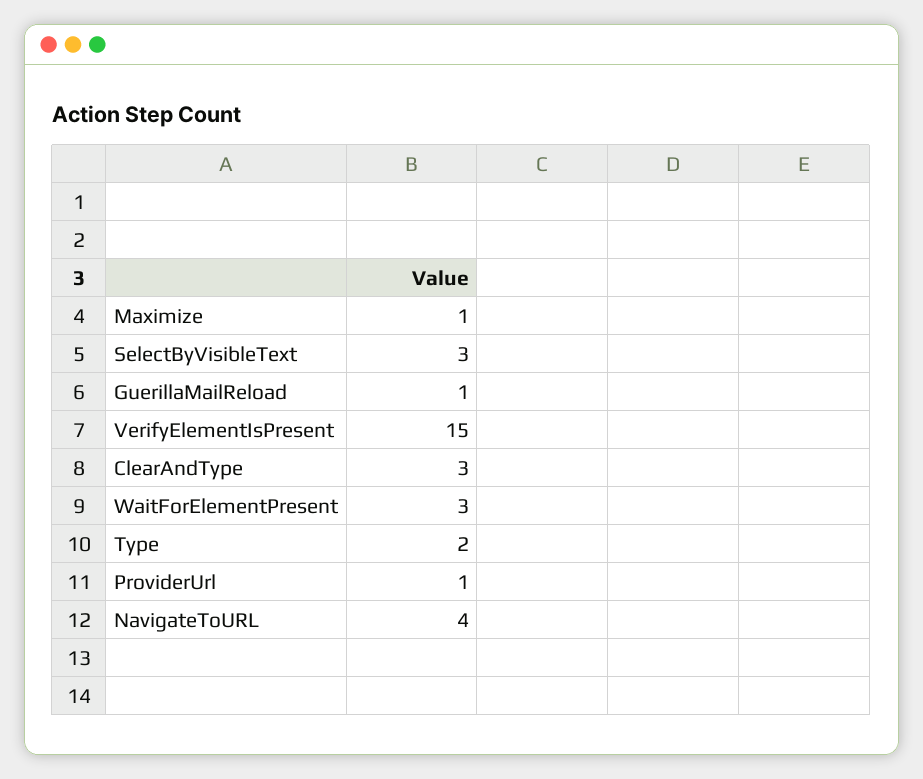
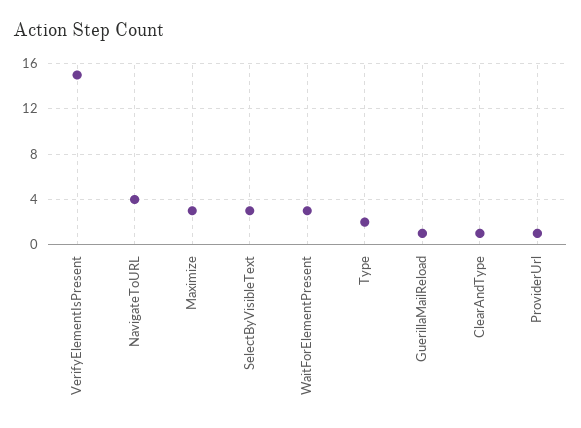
  {
-   "Maximize": 1,
+   "Maximize": 3,
    "SelectByVisibleText": 3,
    "GuerillaMailReload": 1,
    "VerifyElementIsPresent": 15,
-   "ClearAndType": 3,
+   "ClearAndType": 1,
    "WaitForElementPresent": 3,
    "Type": 2,
    "ProviderUrl": 1,
    "NavigateToURL": 4
  }

